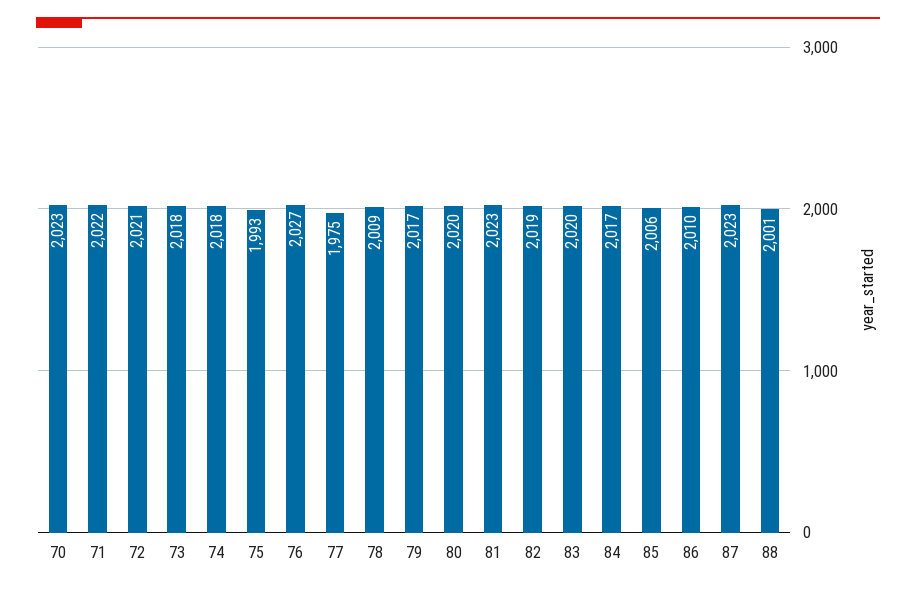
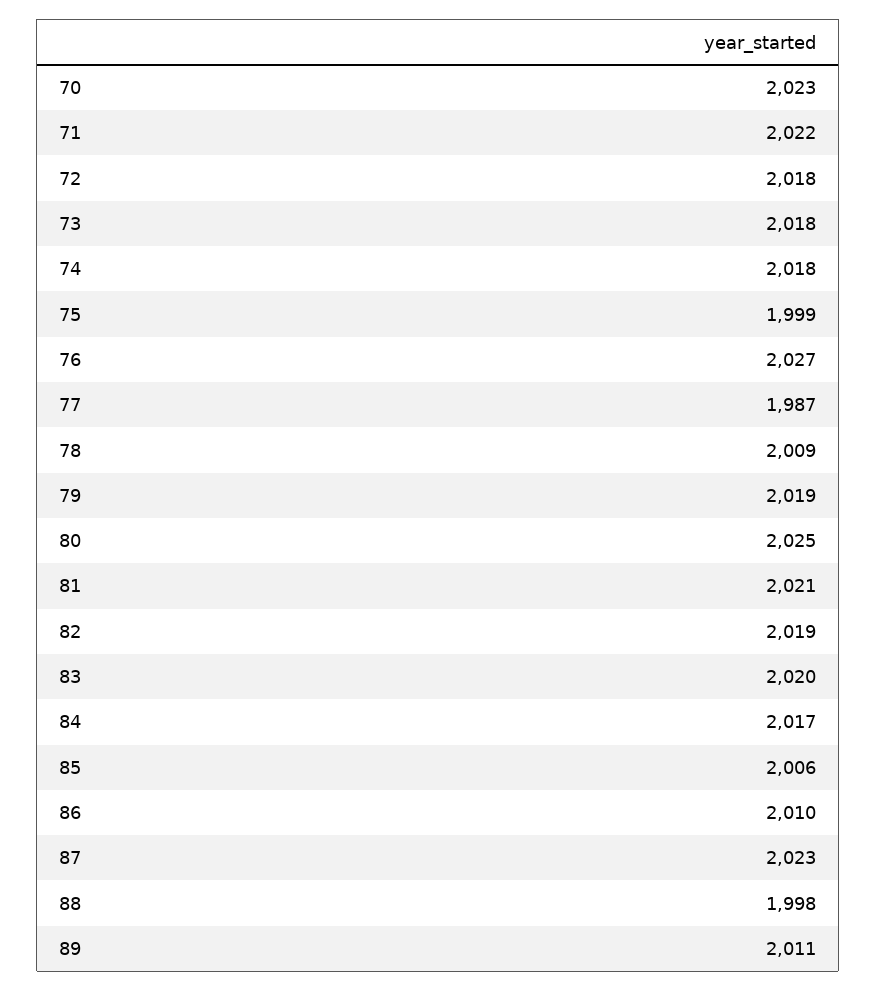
  {
    "70": 2023,
    "71": 2022,
-   "72": 2021,
+   "72": 2018,
    "73": 2018,
    "74": 2018,
-   "75": 1993,
+   "75": 1999,
    "76": 2027,
-   "77": 1975,
+   "77": 1987,
    "78": 2009,
-   "79": 2017,
+   "79": 2019,
-   "80": 2020,
+   "80": 2025,
-   "81": 2023,
+   "81": 2021,
    "82": 2019,
    "83": 2020,
    "84": 2017,
    "85": 2006,
    "86": 2010,
    "87": 2023,
-   "88": 2001
+   "88": 1998,
+   "89": 2011
  }

